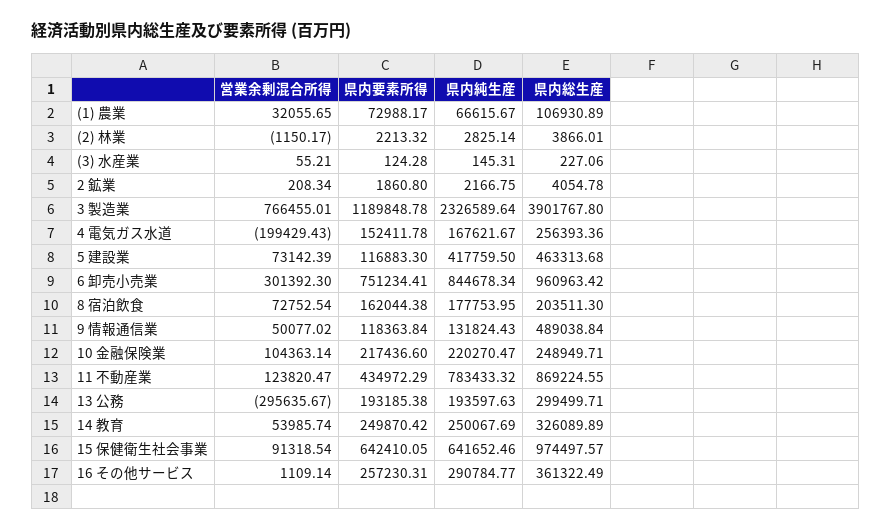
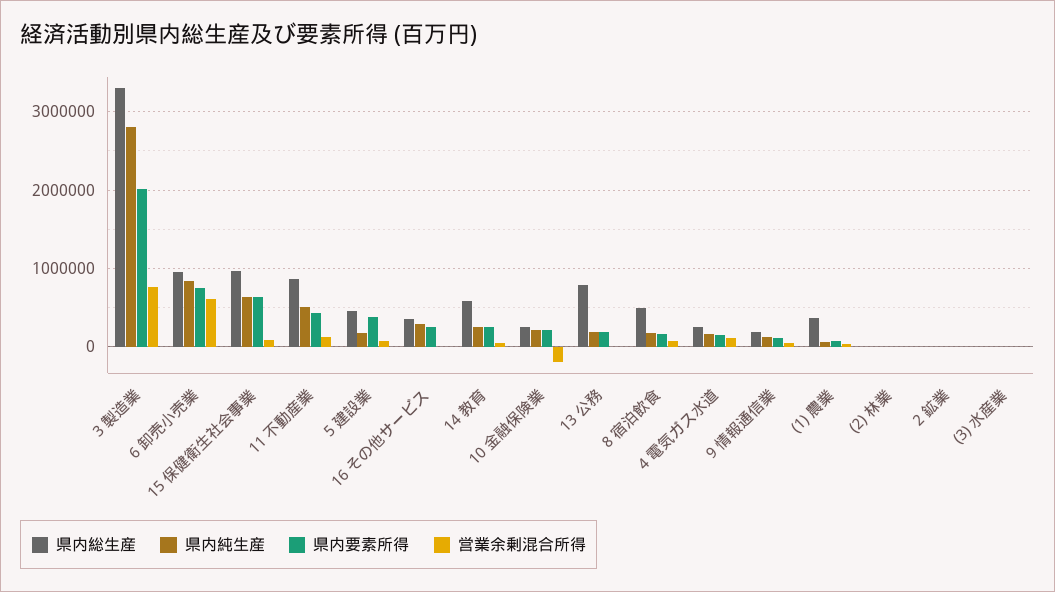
  {
    "営業余剰混合所得": {
      "(1) 農業": 32055.65,
      "(2) 林業": -1150.17,
      "(3) 水産業": 55.21,
      "2 鉱業": 208.34,
      "3 製造業": 766455.01,
-     "4 電気ガス水道": -199429.43,
+     "4 電気ガス水道": 100000,
      "5 建設業": 73142.39,
-     "6 卸売小売業": 301392.3,
+     "6 卸売小売業": 600000,
      "8 宿泊飲食": 72752.54,
      "9 情報通信業": 50077.02,
-     "10 金融保険業": 104363.14,
+     "10 金融保険業": -200000,
      "11 不動産業": 123820.47,
-     "13 公務": -295635.67,
+     "13 公務": 0,
      "14 教育": 53985.74,
      "15 保健衛生社会事業": 91318.54,
      "16 その他サービス": 1109.14
    },
    "県内要素所得": {
      "(1) 農業": 72988.17,
      "(2) 林業": 2213.32,
      "(3) 水産業": 124.28,
      "2 鉱業": 1860.8,
-     "3 製造業": 1189848.78,
+     "3 製造業": 2000000,
      "4 電気ガス水道": 152411.78,
-     "5 建設業": 116883.3,
+     "5 建設業": 400000,
      "6 卸売小売業": 751234.41,
      "8 宿泊飲食": 162044.38,
      "9 情報通信業": 118363.84,
      "10 金融保険業": 217436.6,
      "11 不動産業": 434972.29,
      "13 公務": 193185.38,
      "14 教育": 249870.42,
      "15 保健衛生社会事業": 642410.05,
      "16 その他サービス": 257230.31
    },
    "県内純生産": {
      "(1) 農業": 66615.67,
      "(2) 林業": 2825.14,
      "(3) 水産業": 145.31,
      "2 鉱業": 2166.75,
-     "3 製造業": 2326589.64,
+     "3 製造業": 2800000,
      "4 電気ガス水道": 167621.67,
-     "5 建設業": 417759.5,
+     "5 建設業": 200000,
      "6 卸売小売業": 844678.34,
      "8 宿泊飲食": 177753.95,
      "9 情報通信業": 131824.43,
      "10 金融保険業": 220270.47,
-     "11 不動産業": 783433.32,
+     "11 不動産業": 500000,
      "13 公務": 193597.63,
      "14 教育": 250067.69,
      "15 保健衛生社会事業": 641652.46,
      "16 その他サービス": 290784.77
    },
    "県内総生産": {
-     "(1) 農業": 106930.89,
+     "(1) 農業": 400000,
      "(2) 林業": 3866.01,
      "(3) 水産業": 227.06,
      "2 鉱業": 4054.78,
-     "3 製造業": 3901767.8,
+     "3 製造業": 3300000,
      "4 電気ガス水道": 256393.36,
      "5 建設業": 463313.68,
      "6 卸売小売業": 960963.42,
-     "8 宿泊飲食": 203511.3,
+     "8 宿泊飲食": 500000,
-     "9 情報通信業": 489038.84,
+     "9 情報通信業": 200000,
      "10 金融保険業": 248949.71,
      "11 不動産業": 869224.55,
-     "13 公務": 299499.71,
+     "13 公務": 800000,
-     "14 教育": 326089.89,
+     "14 教育": 600000,
      "15 保健衛生社会事業": 974497.57,
      "16 その他サービス": 361322.49
    }
  }

